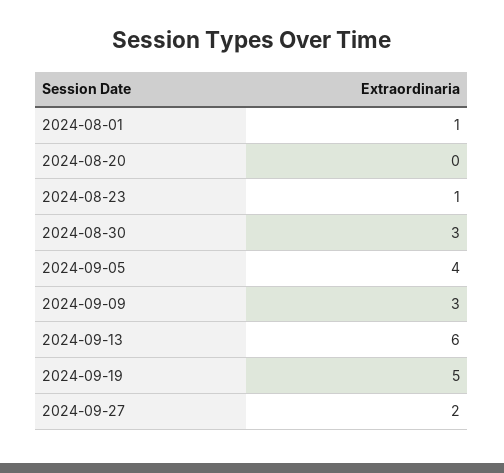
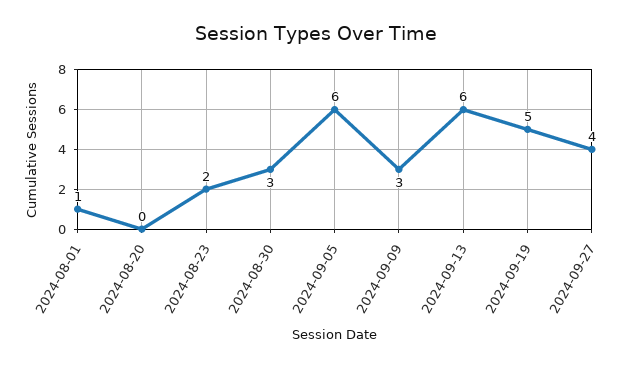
  {
    "2024-08-01": 1,
    "2024-08-20": 0,
-   "2024-08-23": 1,
+   "2024-08-23": 2,
    "2024-08-30": 3,
-   "2024-09-05": 4,
+   "2024-09-05": 6,
    "2024-09-09": 3,
    "2024-09-13": 6,
    "2024-09-19": 5,
-   "2024-09-27": 2
+   "2024-09-27": 4
  }

